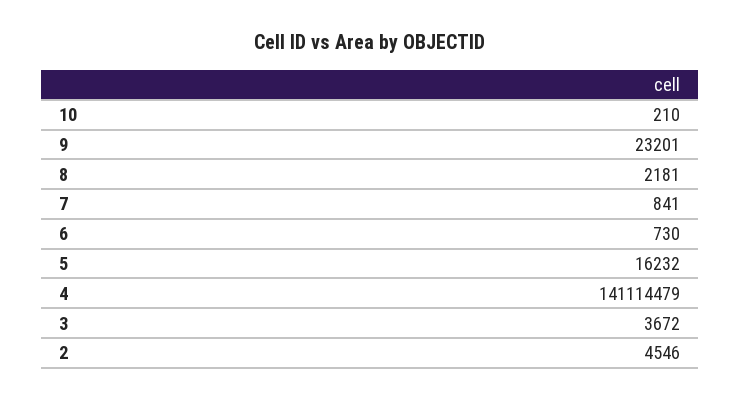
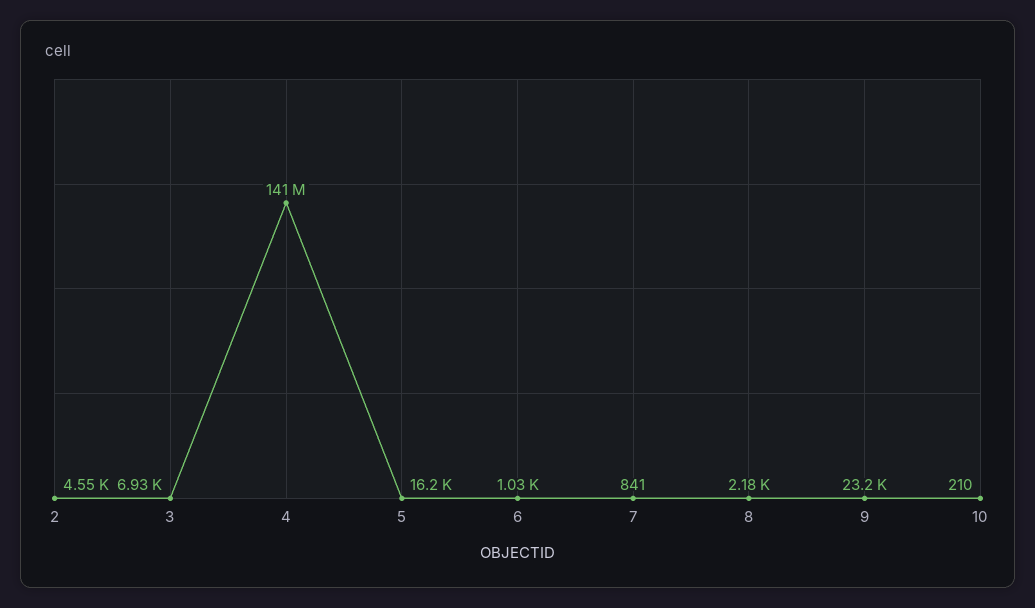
  {
    "10": 210,
    "9": 23201,
    "8": 2181,
    "7": 841,
-   "6": 730,
+   "6": 1030,
    "5": 16232,
    "4": 141114479,
-   "3": 3672,
+   "3": 6930,
    "2": 4546
  }

